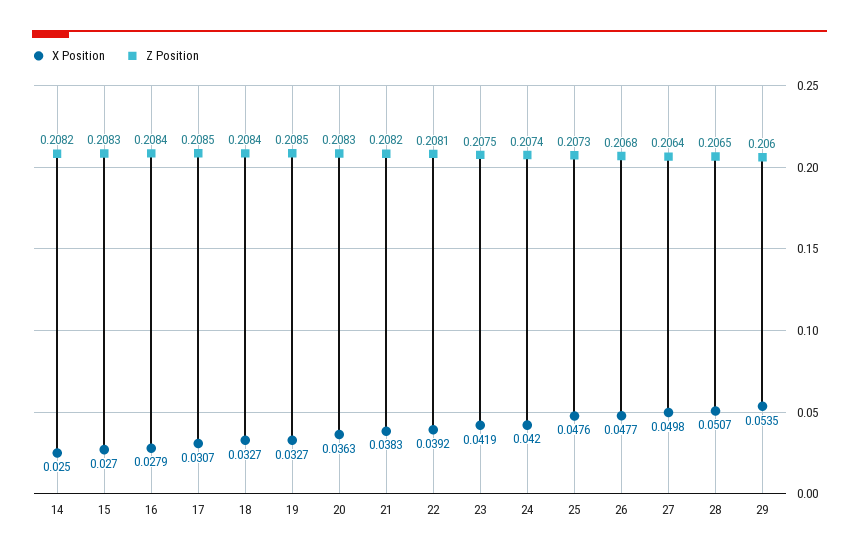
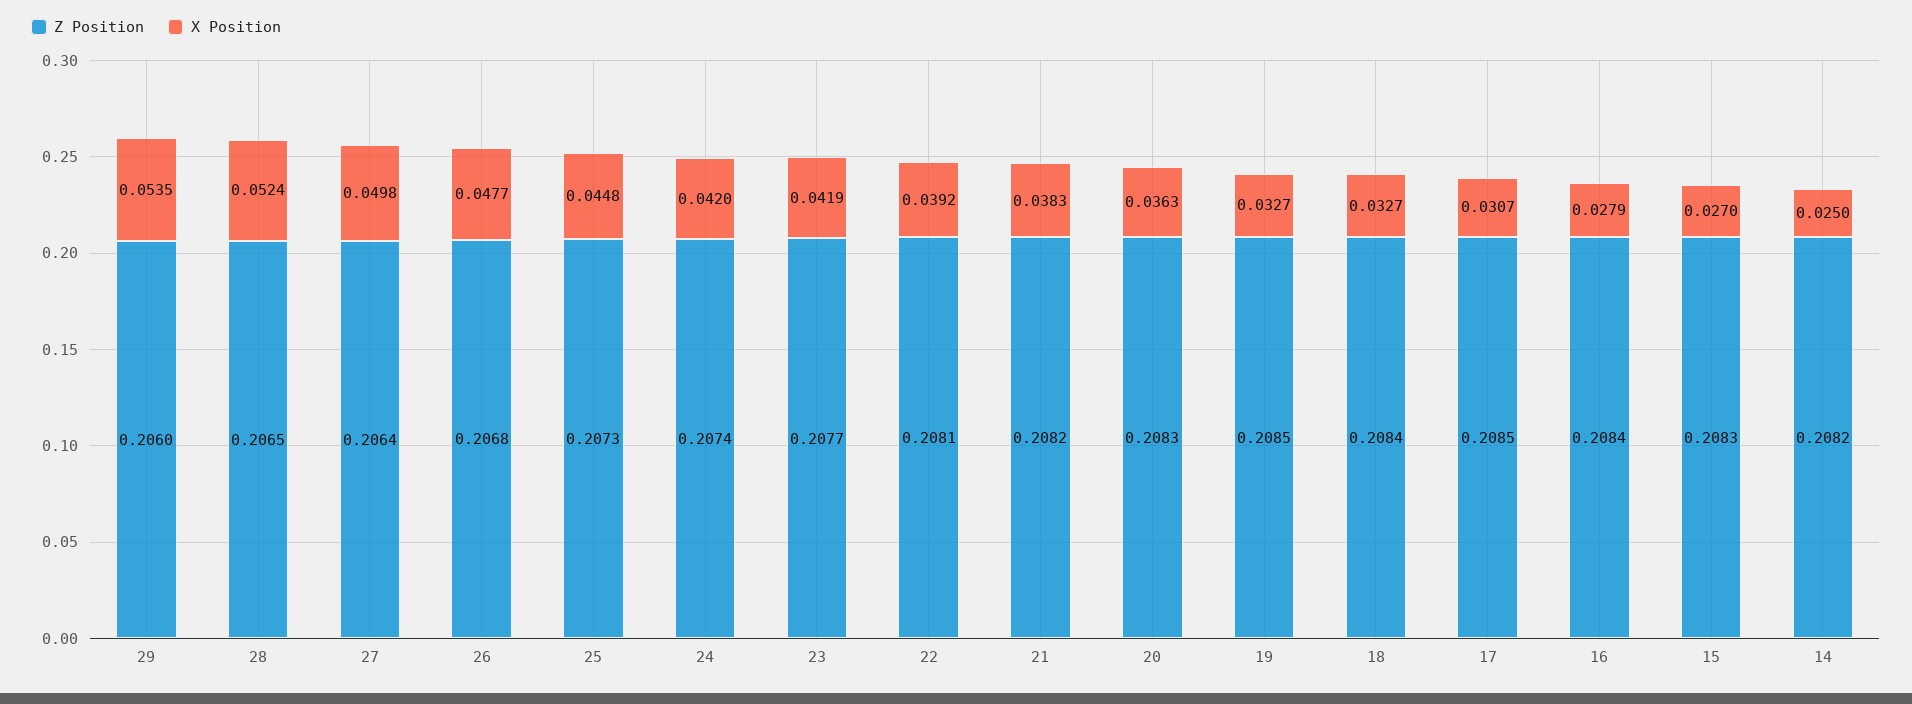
  {
    "X Position": {
      "14": 0.025,
      "15": 0.027,
      "16": 0.0279,
      "17": 0.0307,
      "18": 0.0327,
      "19": 0.0327,
      "20": 0.0363,
      "21": 0.0383,
      "22": 0.0392,
      "23": 0.0419,
      "24": 0.042,
-     "25": 0.0476,
+     "25": 0.0448,
      "26": 0.0477,
      "27": 0.0498,
-     "28": 0.0507,
+     "28": 0.0524,
      "29": 0.0535
    },
    "Z Position": {
      "14": 0.2082,
      "15": 0.2083,
      "16": 0.2084,
      "17": 0.2085,
      "18": 0.2084,
      "19": 0.2085,
      "20": 0.2083,
      "21": 0.2082,
      "22": 0.2081,
-     "23": 0.2075,
+     "23": 0.2077,
      "24": 0.2074,
      "25": 0.2073,
      "26": 0.2068,
      "27": 0.2064,
      "28": 0.2065,
      "29": 0.206
    }
  }

